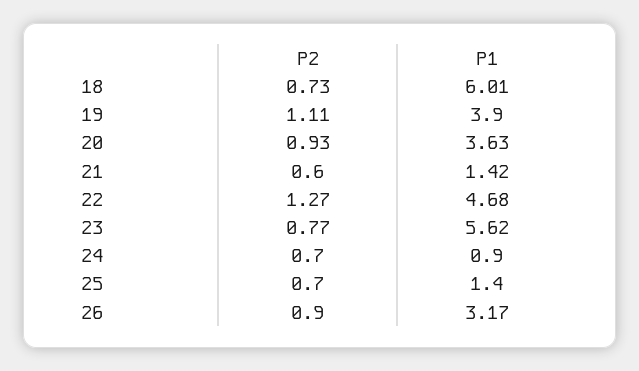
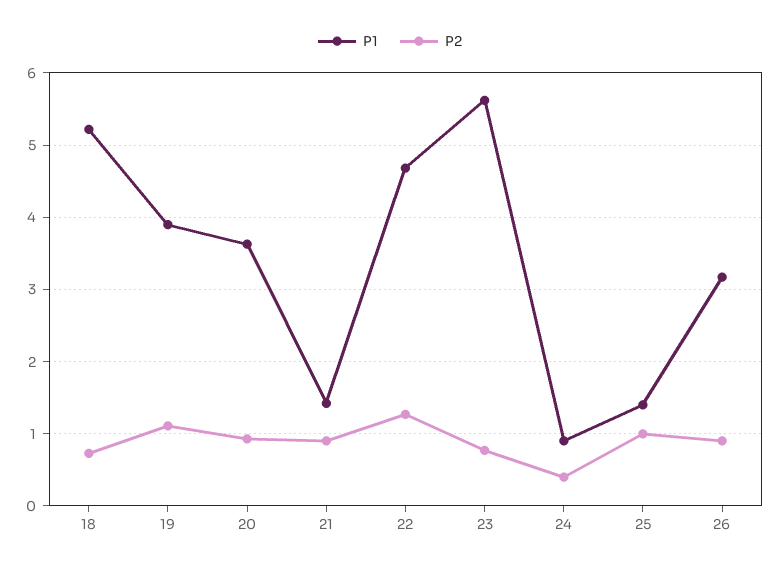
  {
    "P2": {
      "18": 0.73,
      "19": 1.11,
      "20": 0.93,
-     "21": 0.6,
+     "21": 0.9,
      "22": 1.27,
      "23": 0.77,
-     "24": 0.7,
+     "24": 0.4,
-     "25": 0.7,
+     "25": 1,
      "26": 0.9
    },
    "P1": {
-     "18": 6.01,
+     "18": 5.2,
      "19": 3.9,
      "20": 3.63,
      "21": 1.42,
      "22": 4.68,
      "23": 5.62,
      "24": 0.9,
      "25": 1.4,
      "26": 3.17
    }
  }

